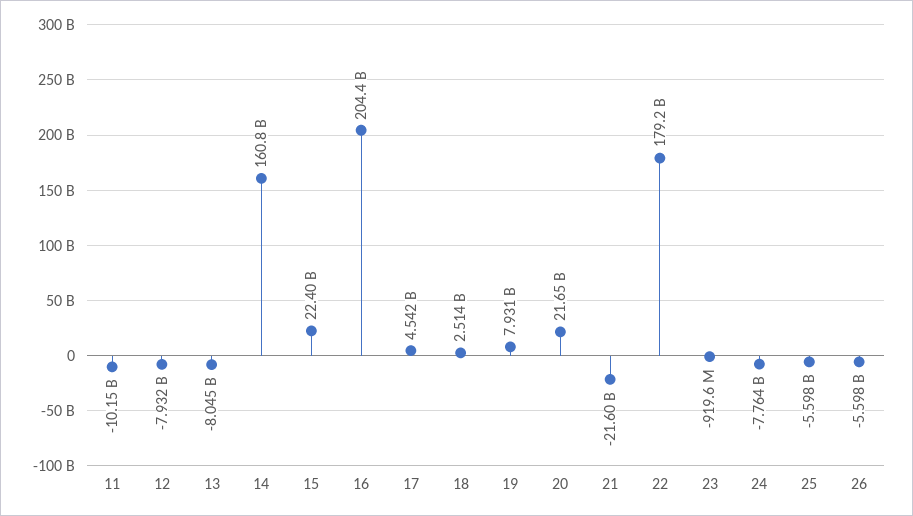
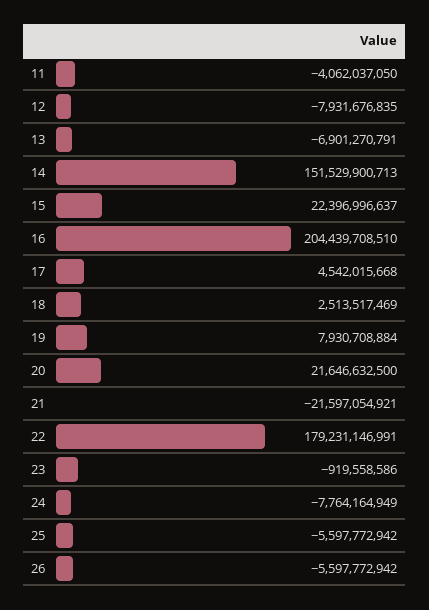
  {
-   "11": -10150000000,
+   "11": -4062037050,
    "12": -7931676835,
-   "13": -8045000000,
+   "13": -6901270791,
-   "14": 160800000000,
+   "14": 151529900713,
    "15": 22396996637,
    "16": 204439708510,
    "17": 4542015668,
    "18": 2513517469,
    "19": 7930708884,
    "20": 21646632500,
    "21": -21597054921,
    "22": 179231146991,
    "23": -919558586,
    "24": -7764164949,
    "25": -5597772942,
    "26": -5597772942
  }

